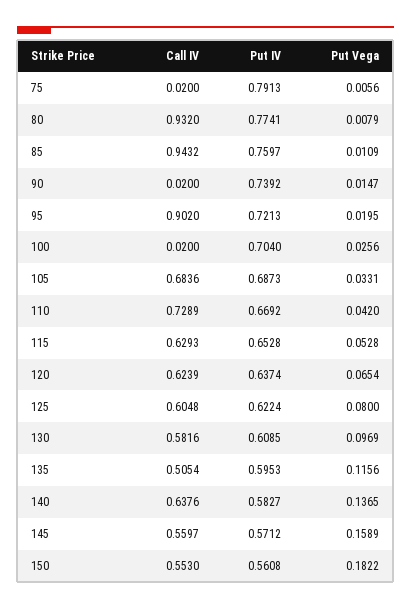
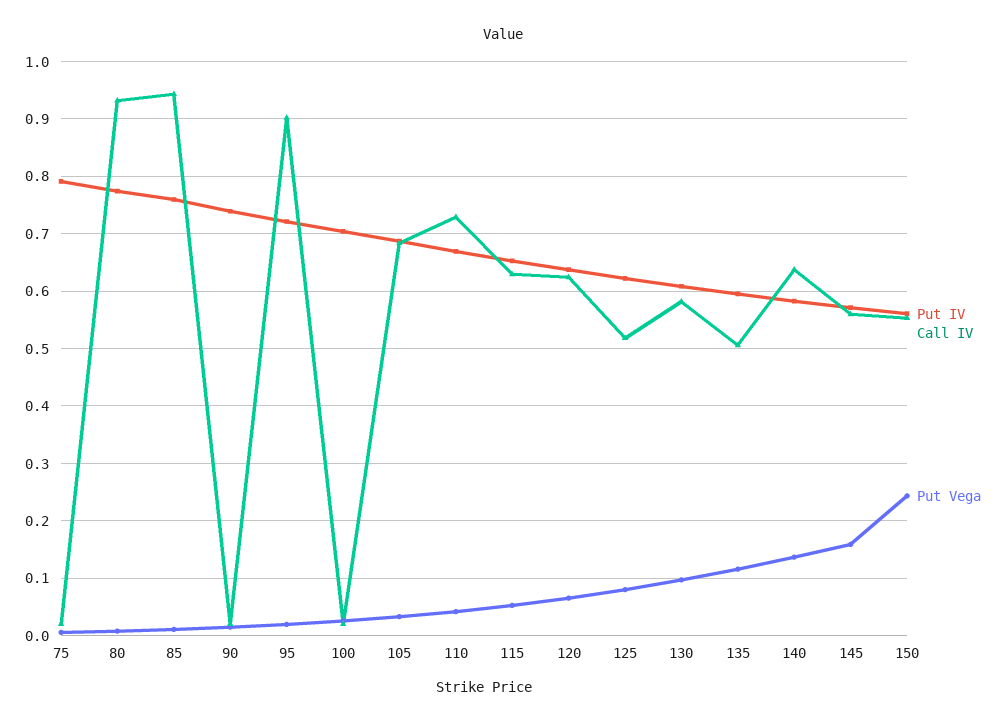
  {
    "Call IV": {
      "75": 0.02,
      "80": 0.932,
      "85": 0.9432,
      "90": 0.02,
      "95": 0.902,
      "100": 0.02,
      "105": 0.6836,
      "110": 0.7289,
      "115": 0.6293,
      "120": 0.6239,
-     "125": 0.6048,
+     "125": 0.52,
      "130": 0.5816,
      "135": 0.5054,
      "140": 0.6376,
      "145": 0.5597,
      "150": 0.553
    },
    "Put IV": {
      "75": 0.7913,
      "80": 0.7741,
      "85": 0.7597,
      "90": 0.7392,
      "95": 0.7213,
      "100": 0.704,
      "105": 0.6873,
      "110": 0.6692,
      "115": 0.6528,
      "120": 0.6374,
      "125": 0.6224,
      "130": 0.6085,
      "135": 0.5953,
      "140": 0.5827,
      "145": 0.5712,
      "150": 0.5608
    },
    "Put Vega": {
      "75": 0.0056,
      "80": 0.0079,
      "85": 0.0109,
      "90": 0.0147,
      "95": 0.0195,
      "100": 0.0256,
      "105": 0.0331,
      "110": 0.042,
      "115": 0.0528,
      "120": 0.0654,
      "125": 0.08,
      "130": 0.0969,
      "135": 0.1156,
      "140": 0.1365,
      "145": 0.1589,
-     "150": 0.1822
+     "150": 0.24
    }
  }

